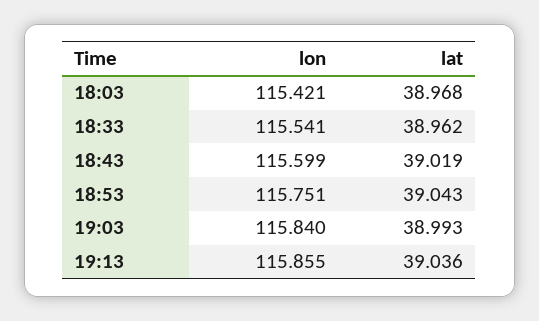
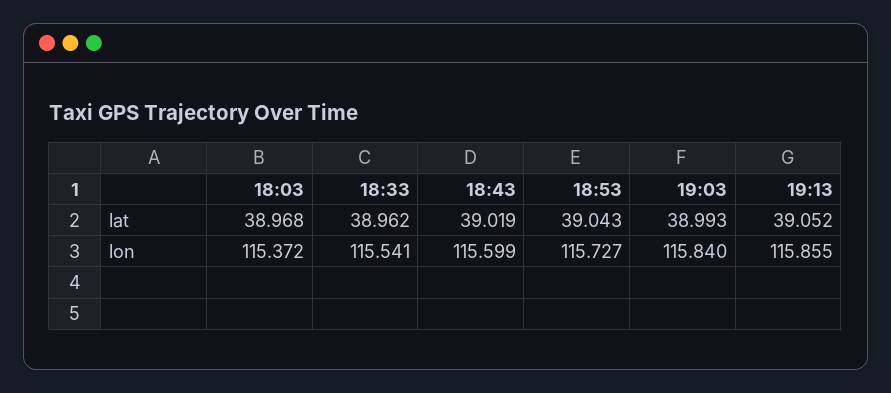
  {
    "lon": {
-     "18:03": 115.421,
+     "18:03": 115.372,
      "18:33": 115.541,
      "18:43": 115.599,
-     "18:53": 115.751,
+     "18:53": 115.727,
      "19:03": 115.84,
      "19:13": 115.855
    },
    "lat": {
      "18:03": 38.968,
      "18:33": 38.962,
      "18:43": 39.019,
      "18:53": 39.043,
      "19:03": 38.993,
-     "19:13": 39.036
+     "19:13": 39.052
    }
  }

